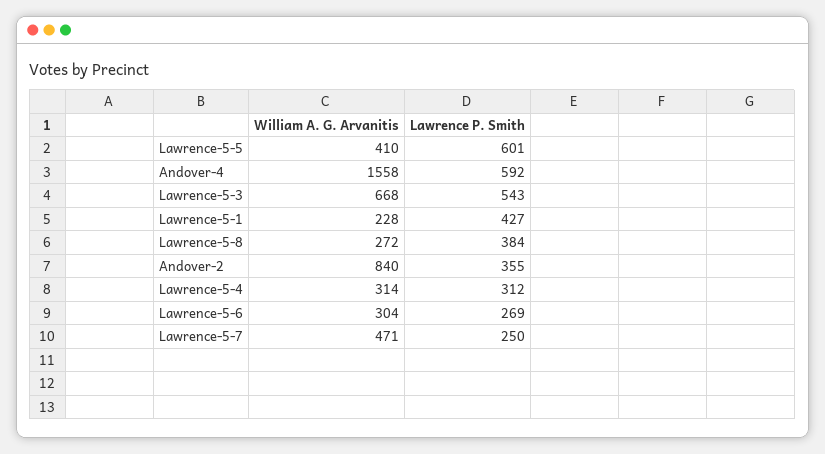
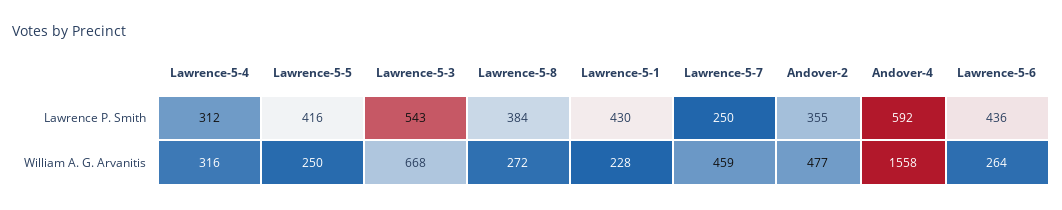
  {
    "William A. G. Arvanitis": {
-     "Lawrence-5-5": 410,
+     "Lawrence-5-5": 250,
      "Andover-4": 1558,
      "Lawrence-5-3": 668,
      "Lawrence-5-1": 228,
      "Lawrence-5-8": 272,
-     "Andover-2": 840,
+     "Andover-2": 477,
-     "Lawrence-5-4": 314,
+     "Lawrence-5-4": 316,
-     "Lawrence-5-6": 304,
+     "Lawrence-5-6": 264,
-     "Lawrence-5-7": 471
+     "Lawrence-5-7": 459
    },
    "Lawrence P. Smith": {
-     "Lawrence-5-5": 601,
+     "Lawrence-5-5": 416,
      "Andover-4": 592,
      "Lawrence-5-3": 543,
-     "Lawrence-5-1": 427,
+     "Lawrence-5-1": 430,
      "Lawrence-5-8": 384,
      "Andover-2": 355,
      "Lawrence-5-4": 312,
-     "Lawrence-5-6": 269,
+     "Lawrence-5-6": 436,
      "Lawrence-5-7": 250
    }
  }

